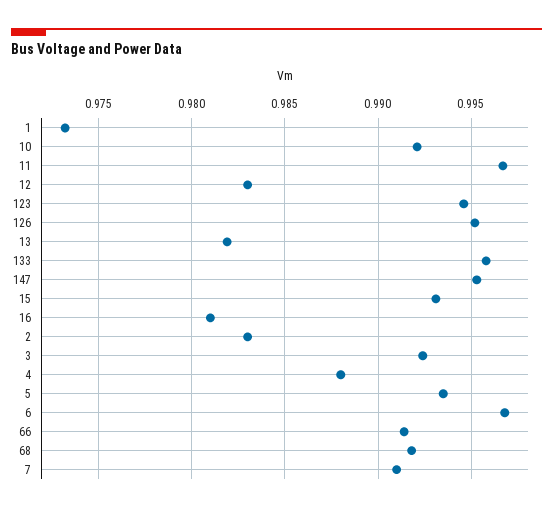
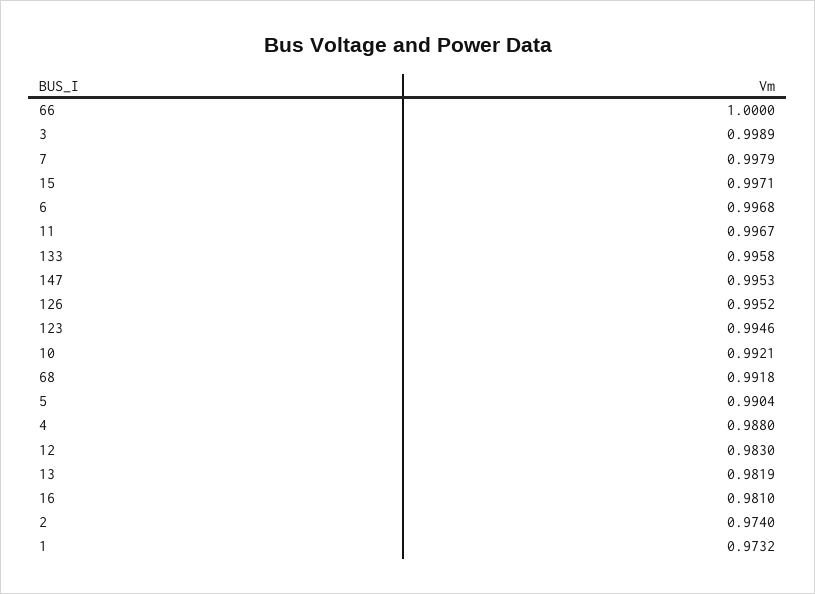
  {
    "1": 0.9732,
    "10": 0.9921,
    "11": 0.9967,
    "12": 0.983,
    "123": 0.9946,
    "126": 0.9952,
    "13": 0.9819,
    "133": 0.9958,
    "147": 0.9953,
-   "15": 0.993,
+   "15": 0.9971,
    "16": 0.981,
-   "2": 0.983,
+   "2": 0.974,
-   "3": 0.9925,
+   "3": 0.9989,
    "4": 0.988,
-   "5": 0.9935,
+   "5": 0.9904,
    "6": 0.9968,
-   "66": 0.9915,
+   "66": 1,
    "68": 0.9918,
-   "7": 0.991
+   "7": 0.9979
  }

